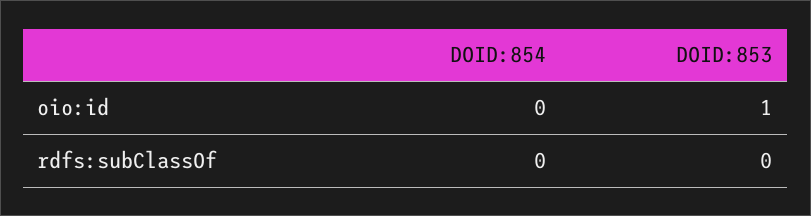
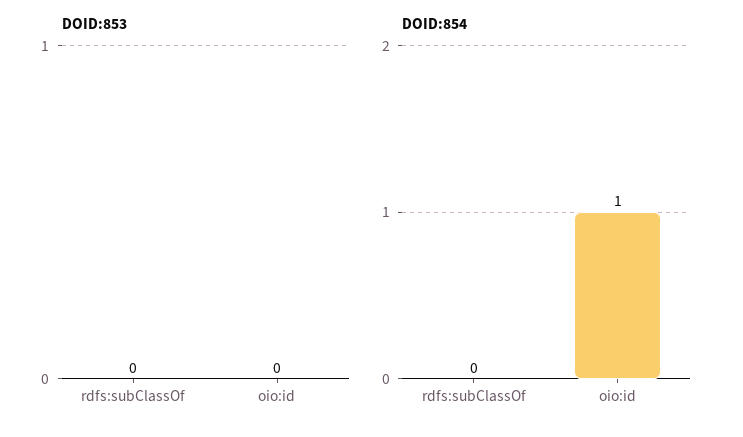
  {
    "DOID:854": {
-     "oio:id": 0,
+     "oio:id": 1,
      "rdfs:subClassOf": 0
    },
    "DOID:853": {
-     "oio:id": 1,
+     "oio:id": 0,
      "rdfs:subClassOf": 0
    }
  }

